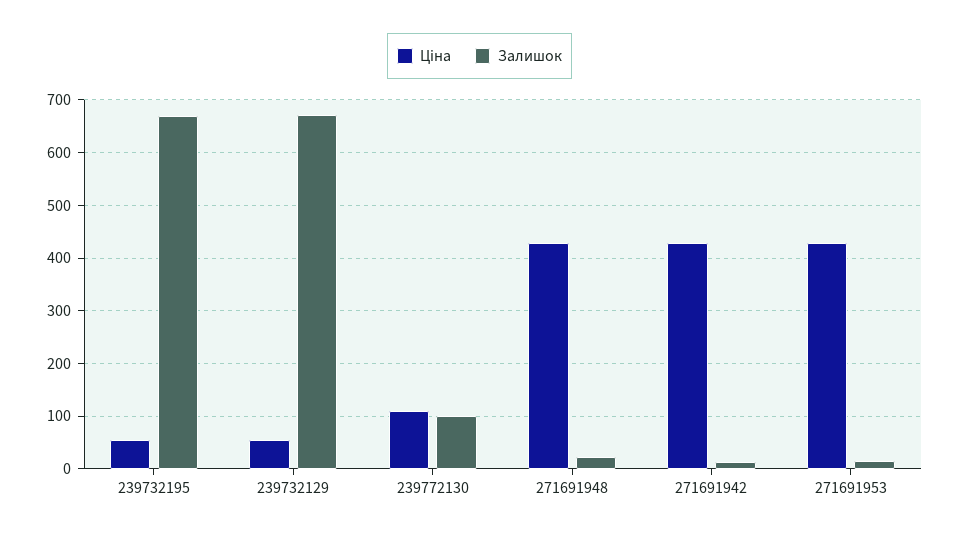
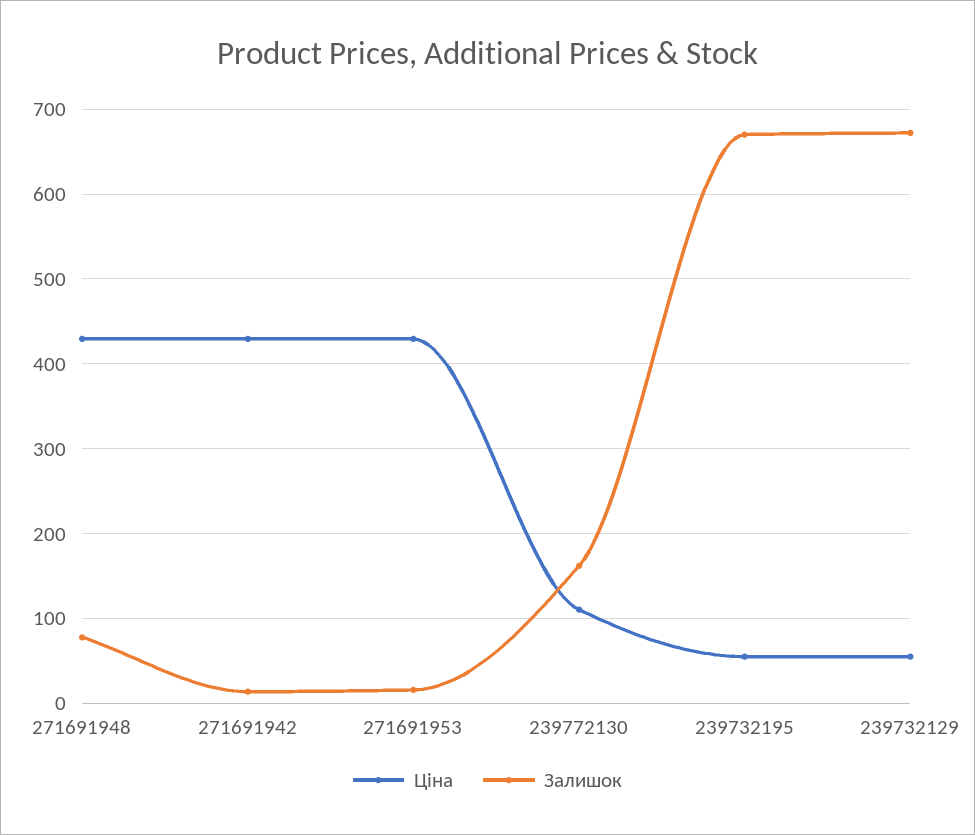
  {
    "Ціна": {
      "239732195": 60,
      "239732129": 60,
      "239772130": 110,
      "271691948": 430,
      "271691942": 430,
      "271691953": 430
    },
    "Залишок": {
      "239732195": 670,
      "239732129": 670,
-     "239772130": 100,
+     "239772130": 160,
-     "271691948": 20,
+     "271691948": 80,
      "271691942": 10,
      "271691953": 20
    }
  }

